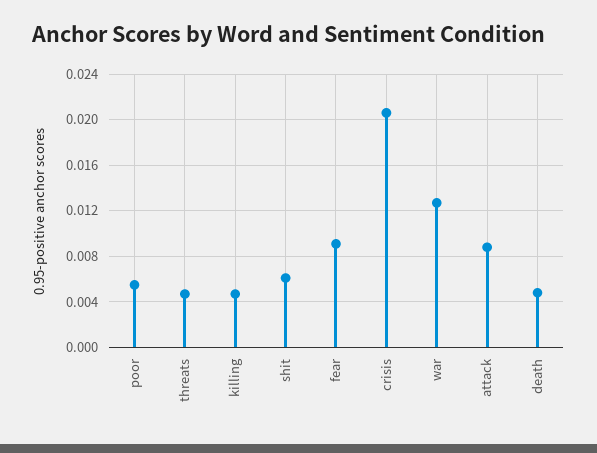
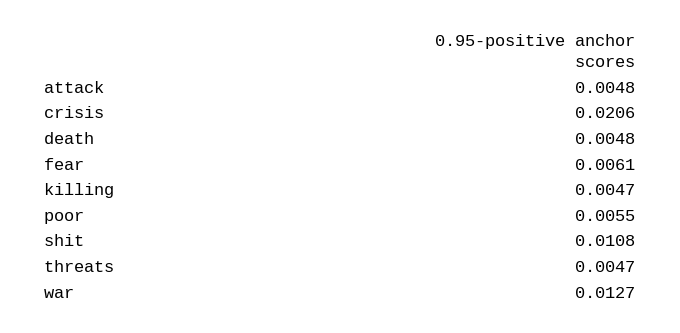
  {
    "poor": 0.0055,
    "threats": 0.0047,
    "killing": 0.0047,
-   "shit": 0.006,
+   "shit": 0.0108,
-   "fear": 0.009,
+   "fear": 0.0061,
    "crisis": 0.0206,
    "war": 0.0127,
-   "attack": 0.009,
+   "attack": 0.0048,
    "death": 0.0048
  }

